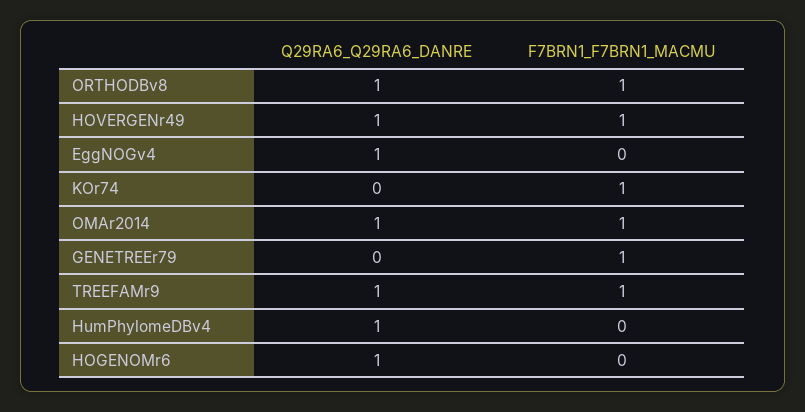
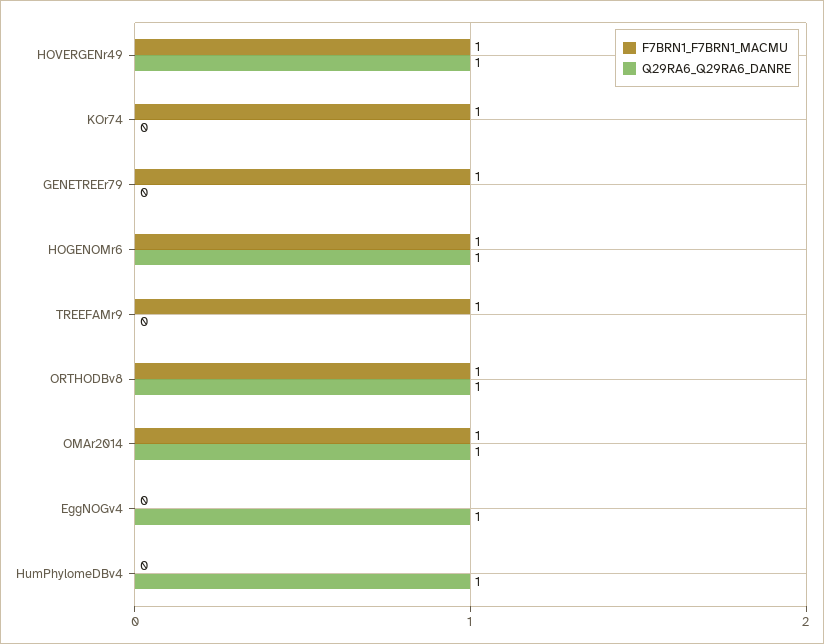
  {
    "Q29RA6_Q29RA6_DANRE": {
      "ORTHODBv8": 1,
      "HOVERGENr49": 1,
      "EggNOGv4": 1,
      "KOr74": 0,
      "OMAr2014": 1,
      "GENETREEr79": 0,
-     "TREEFAMr9": 1,
+     "TREEFAMr9": 0,
      "HumPhylomeDBv4": 1,
      "HOGENOMr6": 1
    },
    "F7BRN1_F7BRN1_MACMU": {
      "ORTHODBv8": 1,
      "HOVERGENr49": 1,
      "EggNOGv4": 0,
      "KOr74": 1,
      "OMAr2014": 1,
      "GENETREEr79": 1,
      "TREEFAMr9": 1,
      "HumPhylomeDBv4": 0,
-     "HOGENOMr6": 0
+     "HOGENOMr6": 1
    }
  }

